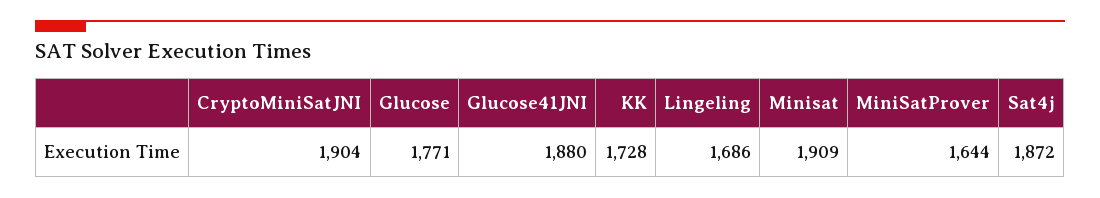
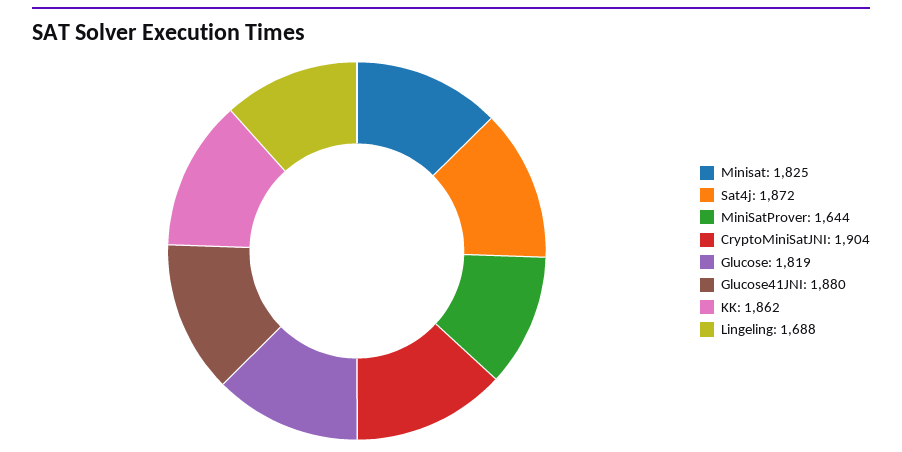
  {
    "CryptoMiniSatJNI": 1904,
-   "Glucose": 1771,
+   "Glucose": 1819,
    "Glucose41JNI": 1880,
-   "KK": 1728,
+   "KK": 1862,
-   "Lingeling": 1686,
+   "Lingeling": 1688,
-   "Minisat": 1909,
+   "Minisat": 1825,
    "MiniSatProver": 1644,
    "Sat4j": 1872
  }

